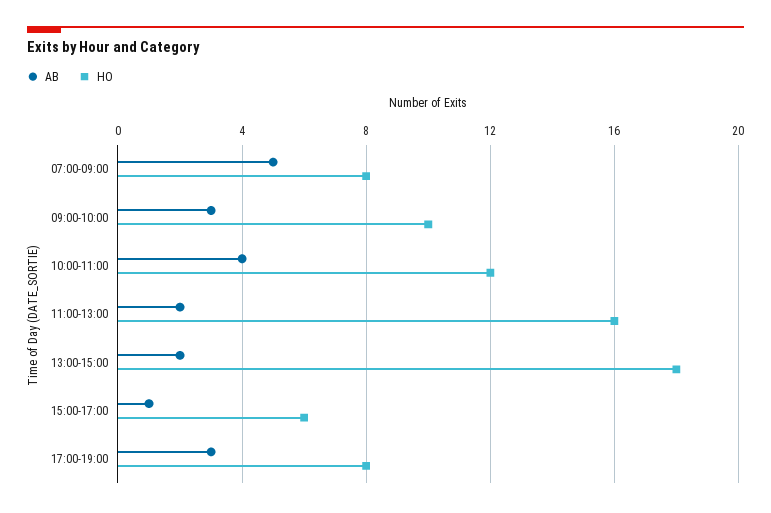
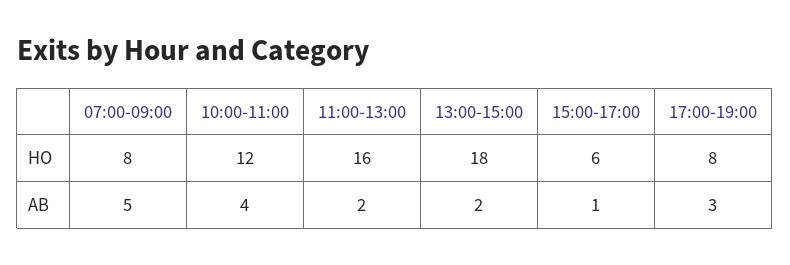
  {
    "AB": {
      "07:00-09:00": 5,
-     "09:00-10:00": 3,
      "10:00-11:00": 4,
      "11:00-13:00": 2,
      "13:00-15:00": 2,
      "15:00-17:00": 1,
      "17:00-19:00": 3
    },
    "HO": {
      "07:00-09:00": 8,
-     "09:00-10:00": 10,
      "10:00-11:00": 12,
      "11:00-13:00": 16,
      "13:00-15:00": 18,
      "15:00-17:00": 6,
      "17:00-19:00": 8
    }
  }

